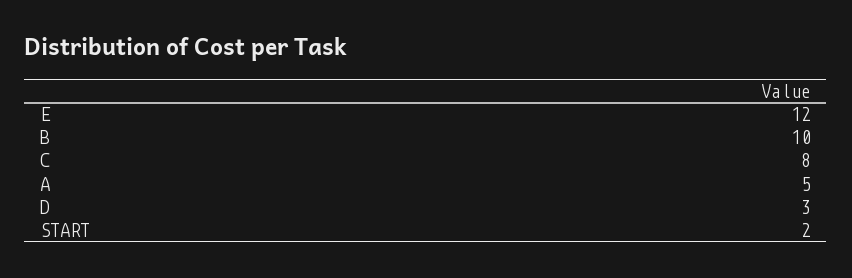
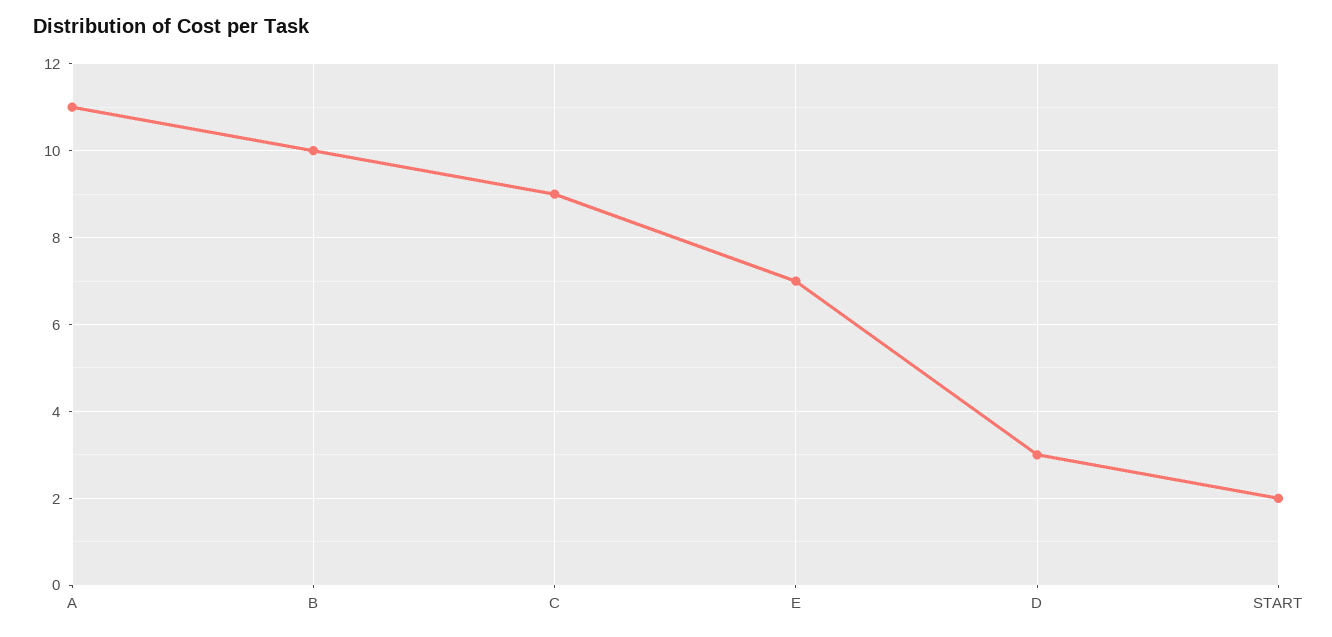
  {
-   "E": 12,
+   "E": 7,
    "B": 10,
-   "C": 8,
+   "C": 9,
-   "A": 5,
+   "A": 11,
    "D": 3,
    "START": 2
  }

